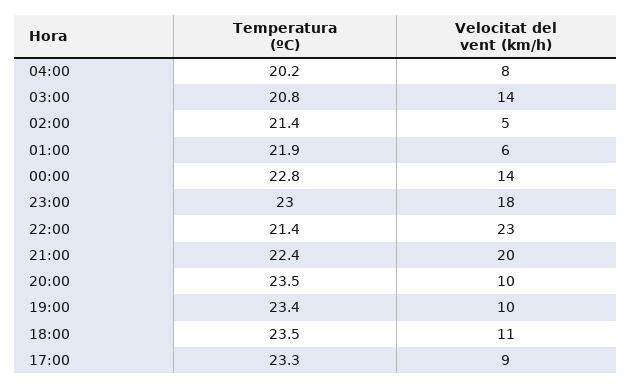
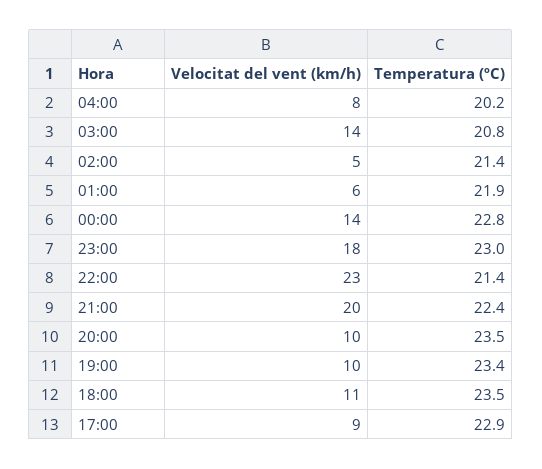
  {
    "Temperatura (ºC)": {
      "04:00": 20.2,
      "03:00": 20.8,
      "02:00": 21.4,
      "01:00": 21.9,
      "00:00": 22.8,
      "23:00": 23,
      "22:00": 21.4,
      "21:00": 22.4,
      "20:00": 23.5,
      "19:00": 23.4,
      "18:00": 23.5,
-     "17:00": 23.3
+     "17:00": 22.9
    },
    "Velocitat del vent (km/h)": {
      "04:00": 8,
      "03:00": 14,
      "02:00": 5,
      "01:00": 6,
      "00:00": 14,
      "23:00": 18,
      "22:00": 23,
      "21:00": 20,
      "20:00": 10,
      "19:00": 10,
      "18:00": 11,
      "17:00": 9
    }
  }

